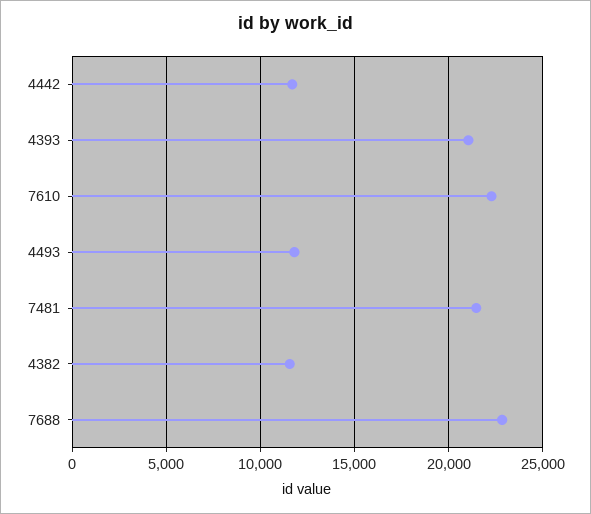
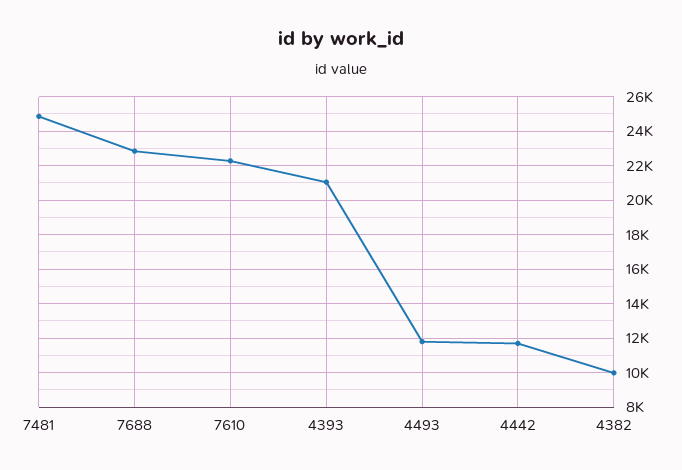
  {
    "4442": 11500,
    "4393": 21000,
    "7610": 22500,
    "4493": 12000,
-   "7481": 21500,
+   "7481": 25000,
-   "4382": 11500,
+   "4382": 10000,
    "7688": 23000
  }

